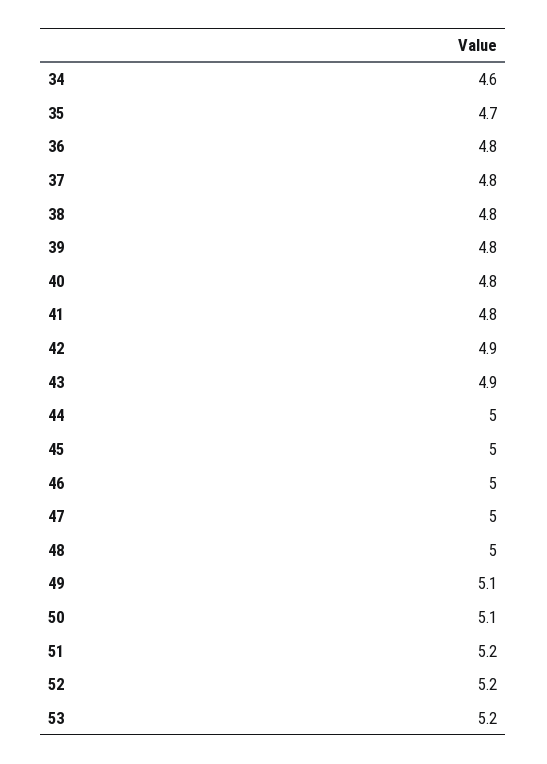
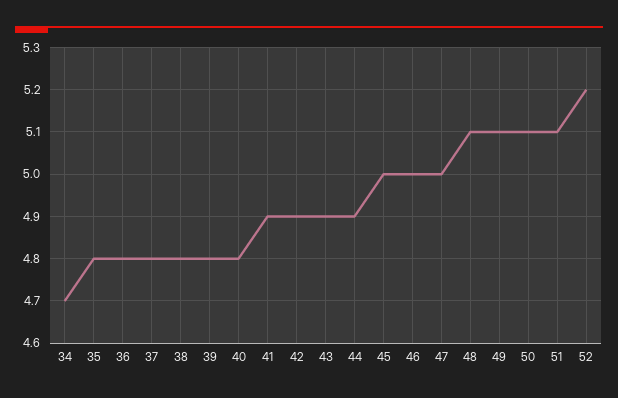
  {
-   "34": 4.6,
+   "34": 4.7,
-   "35": 4.7,
+   "35": 4.8,
    "36": 4.8,
    "37": 4.8,
    "38": 4.8,
    "39": 4.8,
    "40": 4.8,
-   "41": 4.8,
+   "41": 4.9,
    "42": 4.9,
    "43": 4.9,
-   "44": 5,
+   "44": 4.9,
    "45": 5,
    "46": 5,
    "47": 5,
-   "48": 5,
+   "48": 5.1,
    "49": 5.1,
    "50": 5.1,
-   "51": 5.2,
+   "51": 5.1,
-   "52": 5.2,
+   "52": 5.2
-   "53": 5.2
  }

